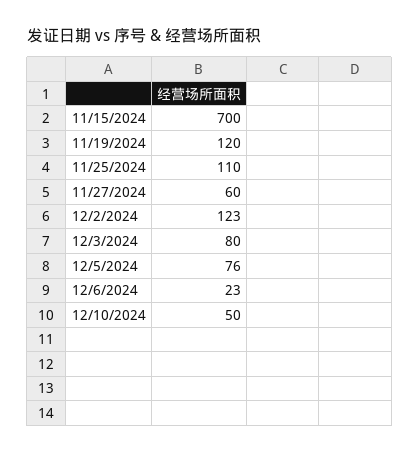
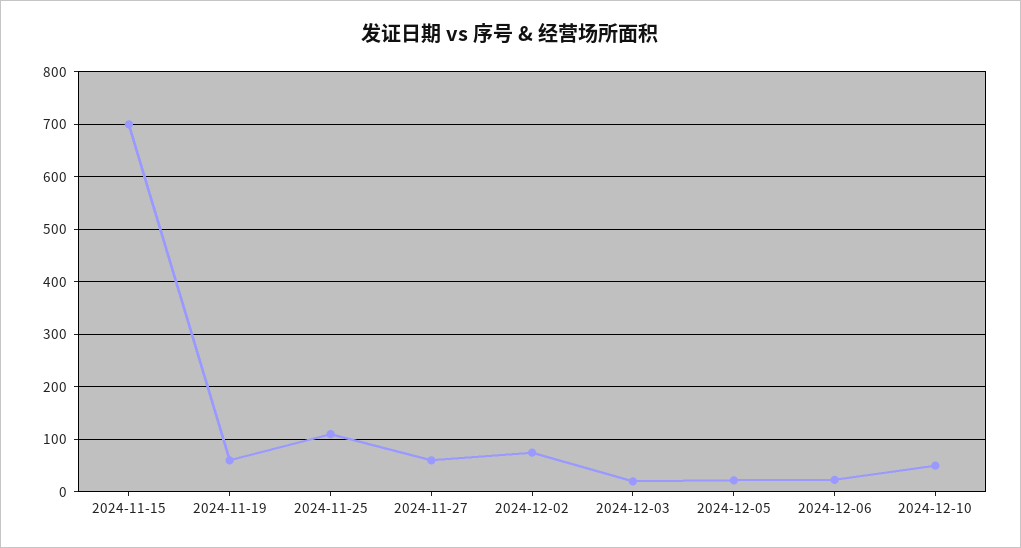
  {
    "11/15/2024": 700,
-   "11/19/2024": 120,
+   "11/19/2024": 60,
    "11/25/2024": 110,
    "11/27/2024": 60,
-   "12/2/2024": 123,
+   "12/2/2024": 80,
-   "12/3/2024": 80,
+   "12/3/2024": 20,
-   "12/5/2024": 76,
+   "12/5/2024": 20,
    "12/6/2024": 23,
    "12/10/2024": 50
  }

